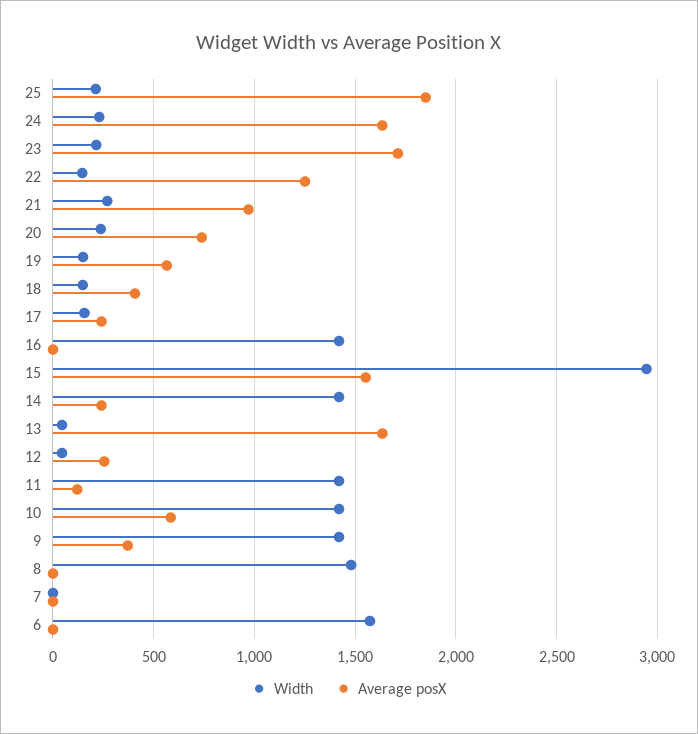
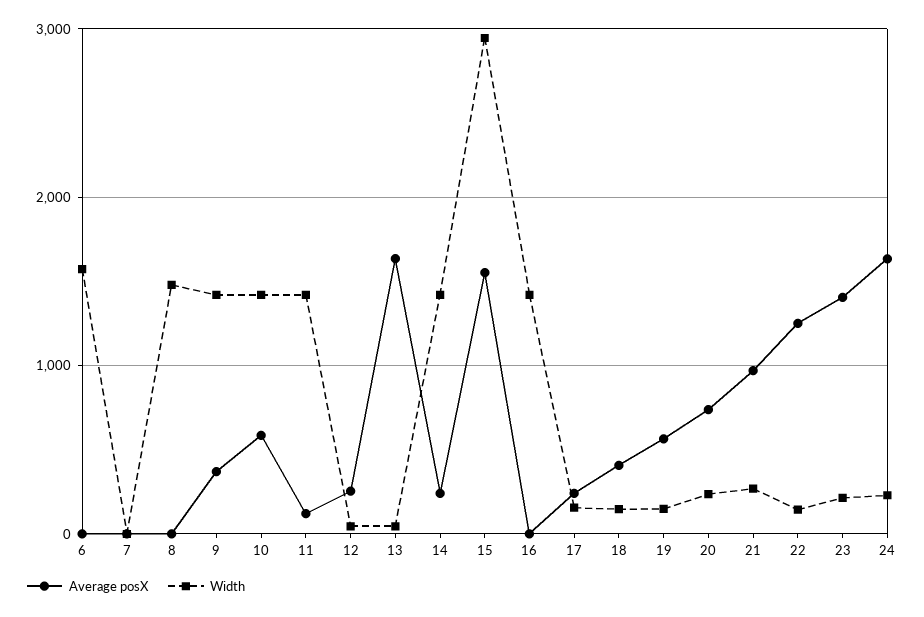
  {
    "Width": {
-     "25": 200,
      "24": 250,
      "23": 200,
      "22": 150,
      "21": 250,
      "20": 250,
      "19": 150,
      "18": 150,
      "17": 150,
      "16": 1400,
      "15": 2950,
      "14": 1400,
      "13": 50,
      "12": 50,
      "11": 1400,
      "10": 1400,
      "9": 1400,
      "8": 1500,
      "7": 0,
      "6": 1550
    },
    "Average posX": {
-     "25": 1850,
      "24": 1650,
-     "23": 1700,
+     "23": 1400,
      "22": 1250,
      "21": 950,
      "20": 750,
      "19": 550,
      "18": 400,
      "17": 250,
      "16": 0,
      "15": 1550,
      "14": 250,
      "13": 1650,
      "12": 250,
      "11": 100,
      "10": 600,
      "9": 350,
      "8": 0,
      "7": 0,
      "6": 0
    }
  }

